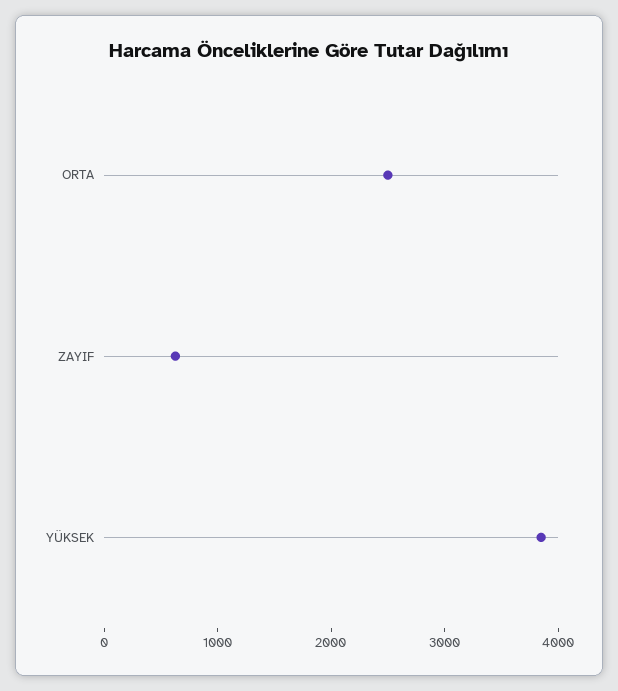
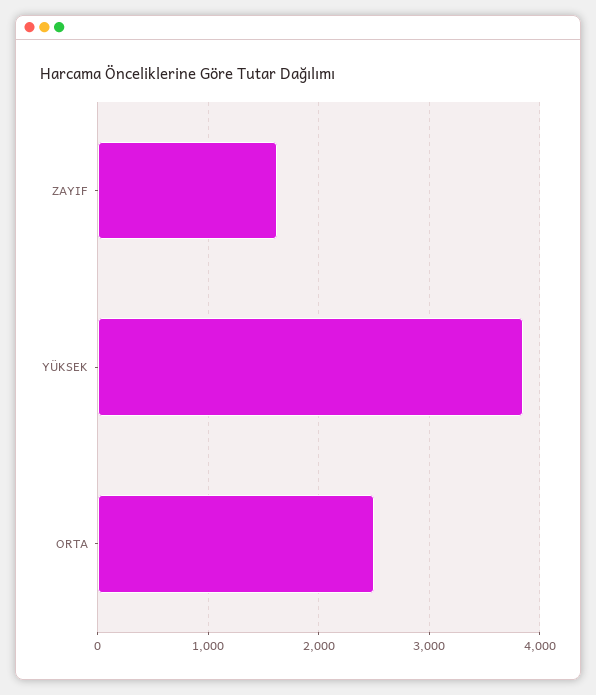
  {
    "ORTA": 2500,
-   "ZAYIF": 600,
+   "ZAYIF": 1600,
    "YÜKSEK": 3900
  }

